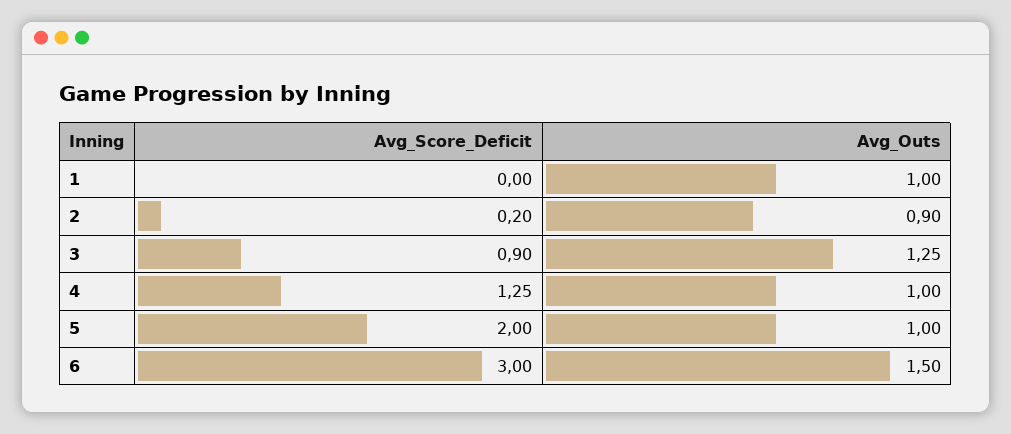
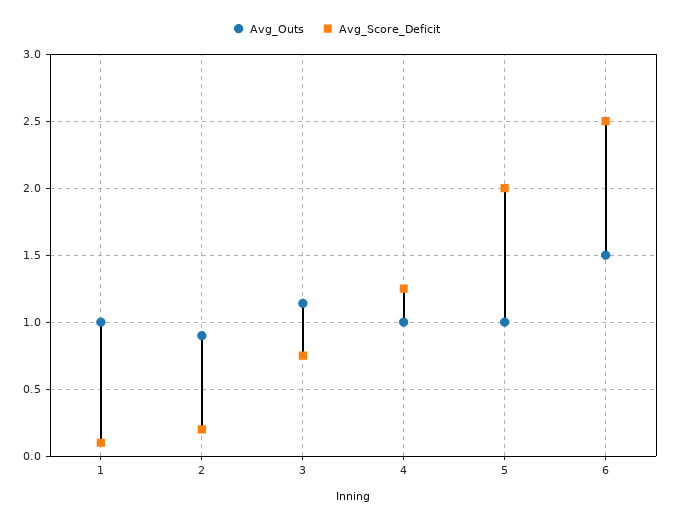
  {
    "Avg_Score_Deficit": {
-     "1": 0,
+     "1": 0.1,
      "2": 0.2,
-     "3": 0.9,
+     "3": 0.75,
      "4": 1.25,
      "5": 2,
-     "6": 3
+     "6": 2.5
    },
    "Avg_Outs": {
      "1": 1,
      "2": 0.9,
-     "3": 1.25,
+     "3": 1.15,
      "4": 1,
      "5": 1,
      "6": 1.5
    }
  }

